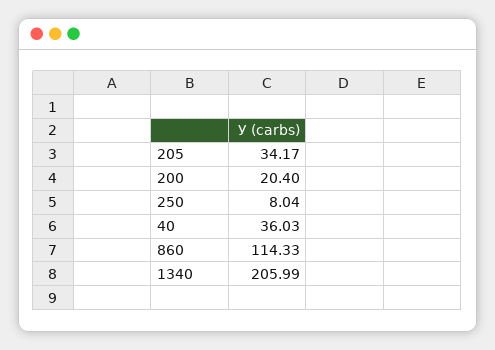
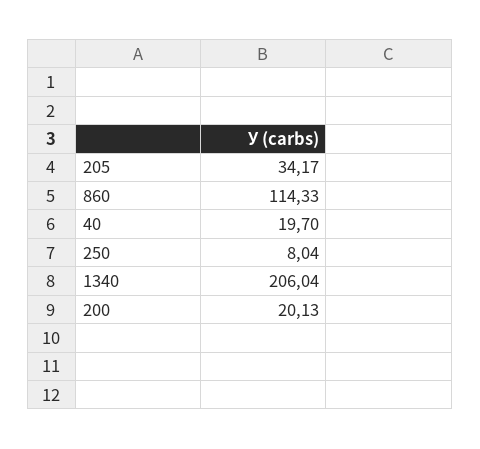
  {
    "205": 34.17,
-   "200": 20.4,
+   "200": 20.13,
    "250": 8.04,
-   "40": 36.03,
+   "40": 19.7,
    "860": 114.33,
-   "1340": 205.99
+   "1340": 206.04
  }

